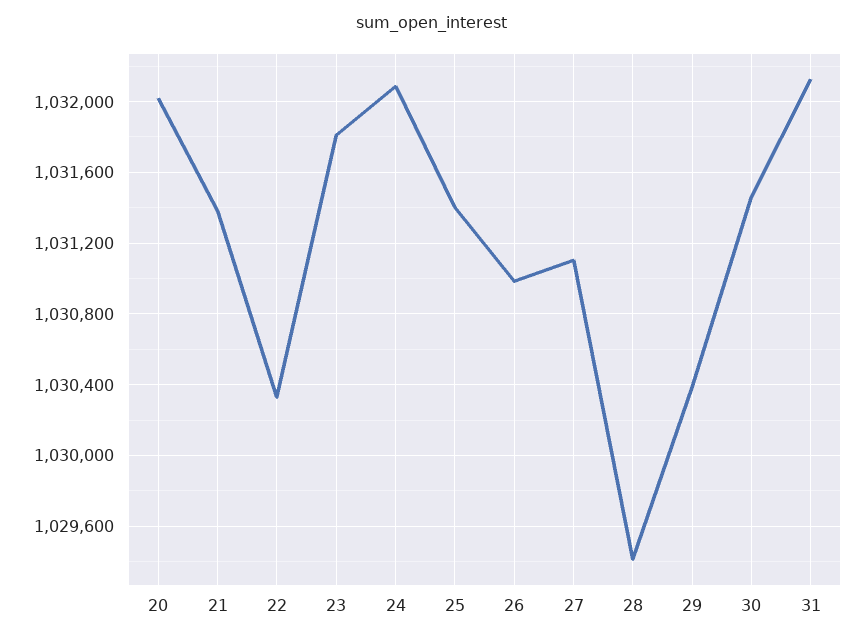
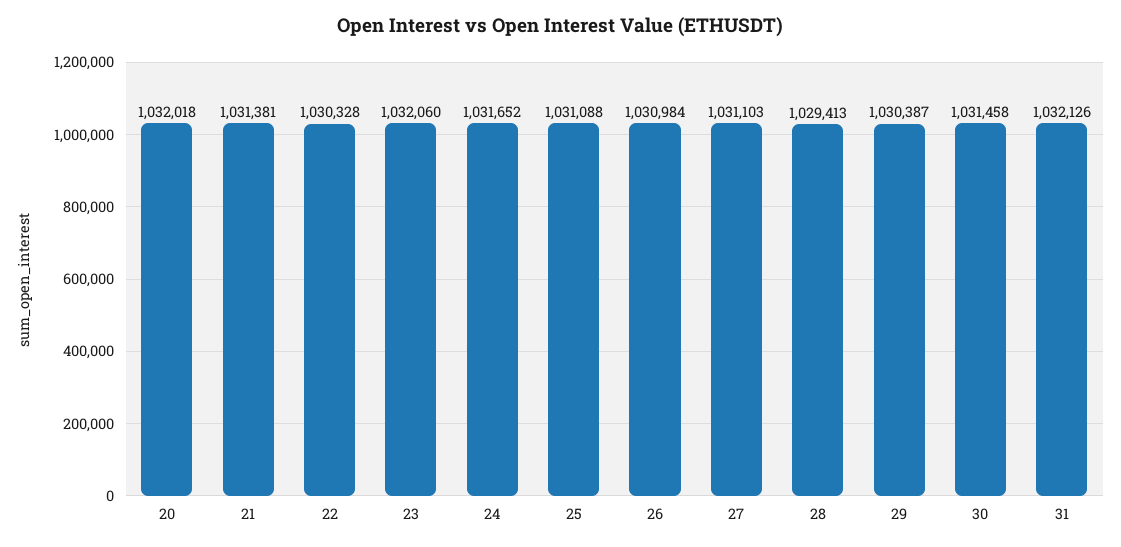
  {
    "20": 1032018,
    "21": 1031381,
    "22": 1030328,
-   "23": 1031800,
+   "23": 1032060,
-   "24": 1032100,
+   "24": 1031652,
-   "25": 1031400,
+   "25": 1031088,
    "26": 1030984,
    "27": 1031103,
    "28": 1029413,
    "29": 1030387,
    "30": 1031458,
    "31": 1032126
  }

